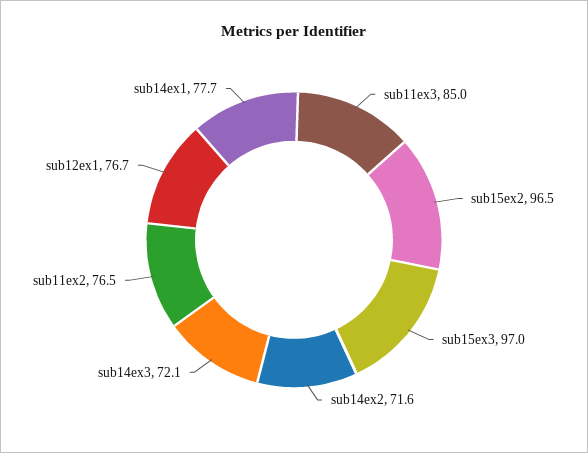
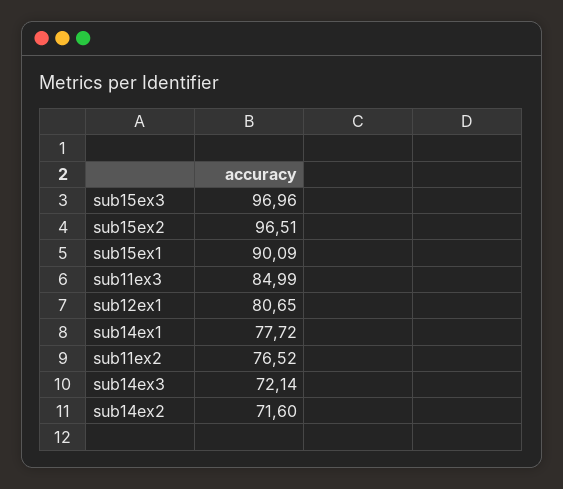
  {
    "sub11ex3": 84.99,
    "sub15ex2": 96.51,
    "sub15ex3": 96.96,
    "sub14ex2": 71.6,
    "sub14ex3": 72.14,
    "sub11ex2": 76.52,
-   "sub12ex1": 76.7,
+   "sub12ex1": 80.65,
-   "sub14ex1": 77.72
+   "sub14ex1": 77.72,
+   "sub15ex1": 90.09
  }

